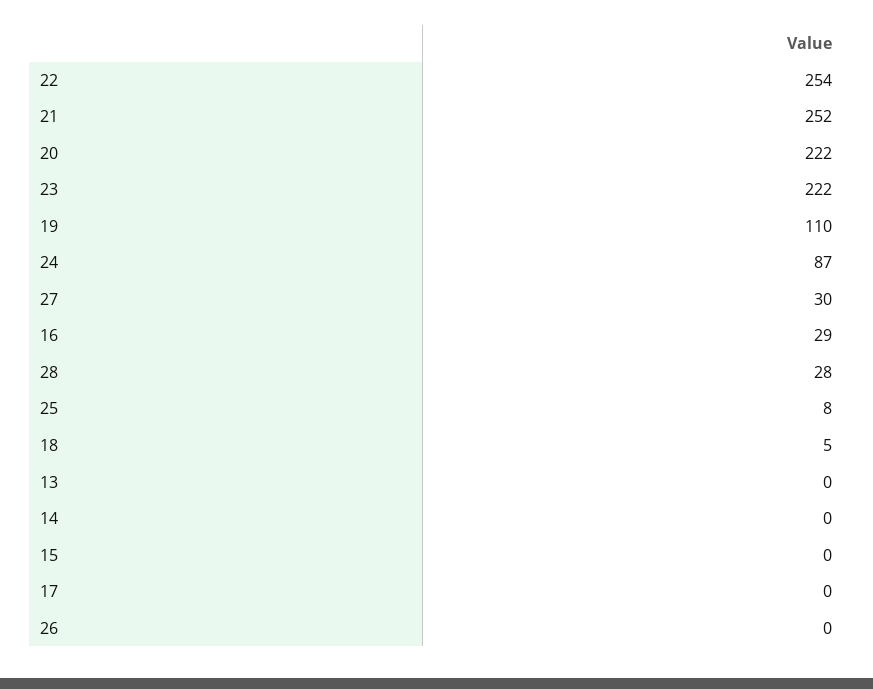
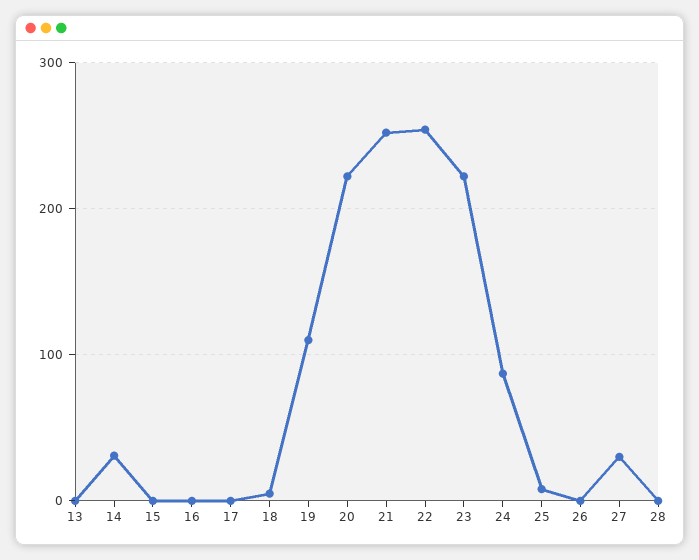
  {
    "22": 254,
    "21": 252,
    "20": 222,
    "23": 222,
    "19": 110,
    "24": 87,
    "27": 30,
-   "16": 29,
+   "16": 0,
-   "28": 28,
+   "28": 0,
    "25": 8,
    "18": 5,
    "13": 0,
-   "14": 0,
+   "14": 30,
    "15": 0,
    "17": 0,
    "26": 0
  }

